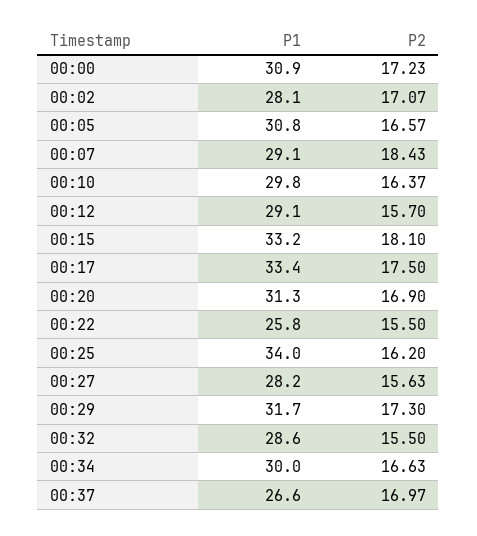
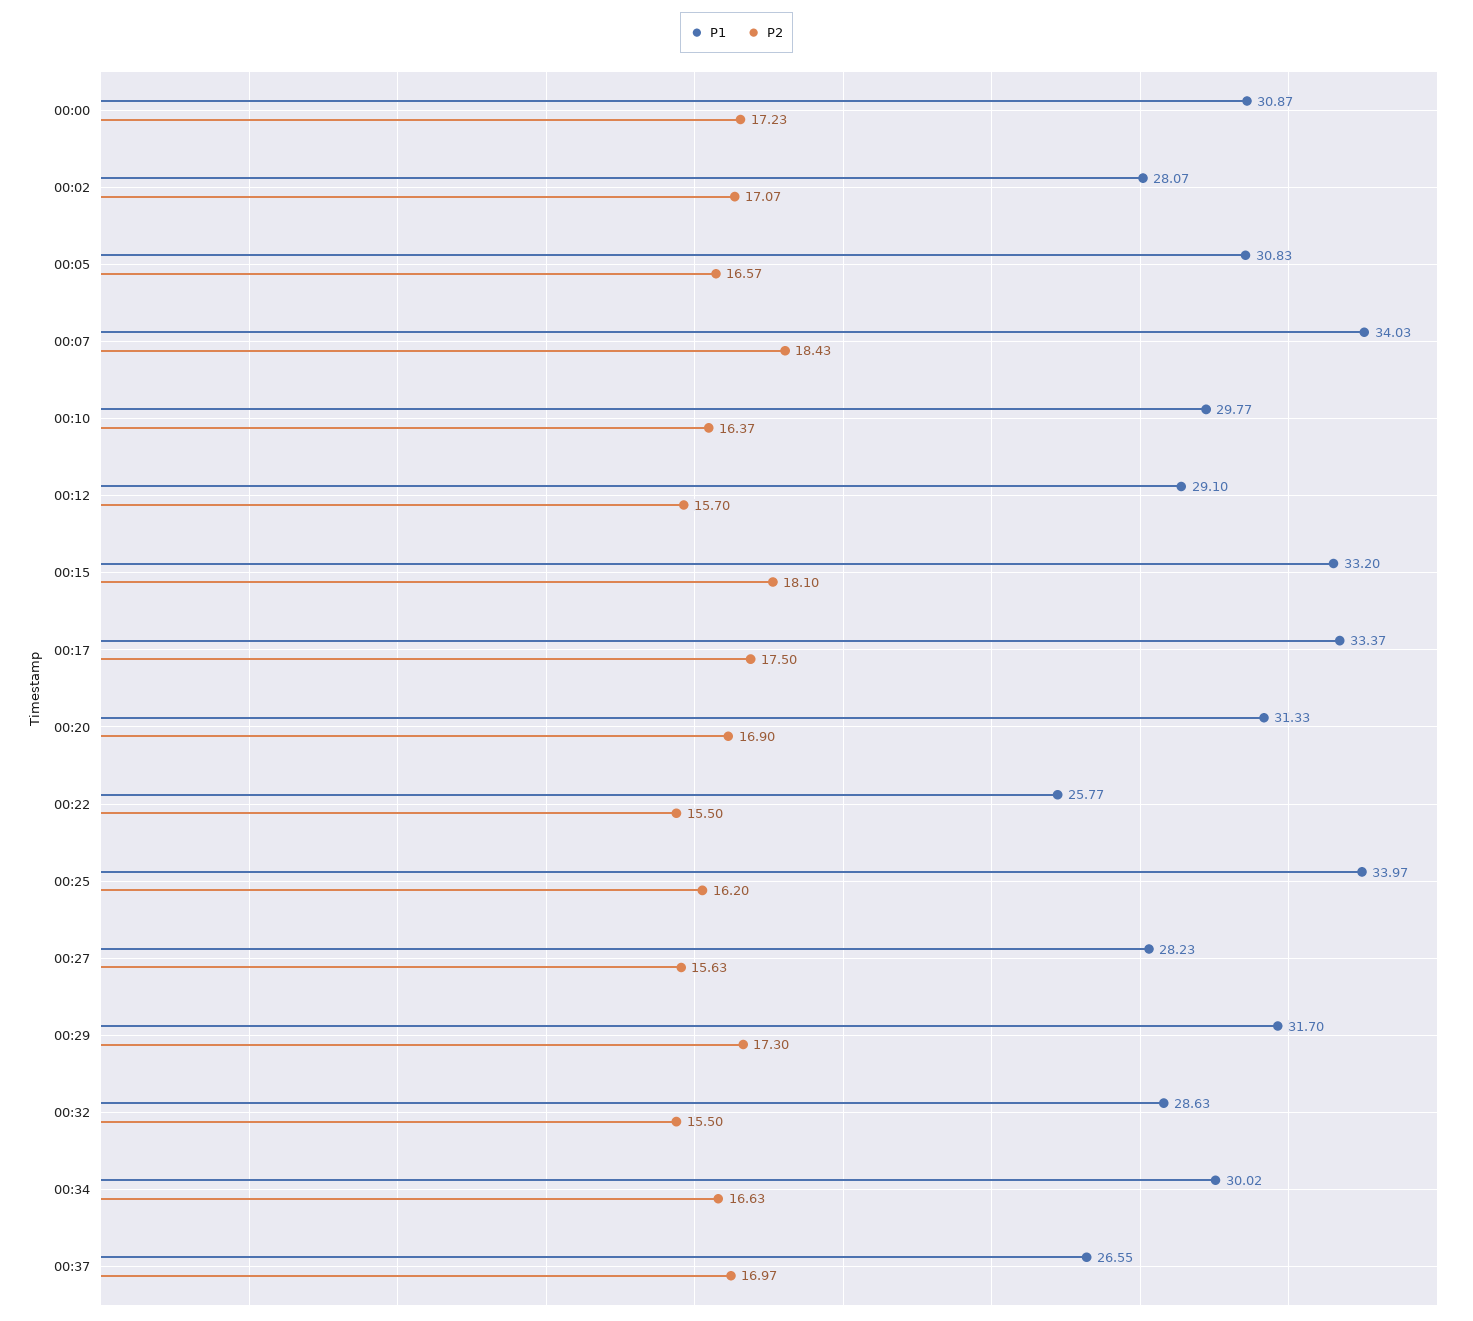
  {
    "P1": {
      "00:00": 30.87,
      "00:02": 28.07,
      "00:05": 30.83,
-     "00:07": 29.1,
+     "00:07": 34.03,
      "00:10": 29.77,
      "00:12": 29.1,
      "00:15": 33.2,
      "00:17": 33.37,
      "00:20": 31.33,
      "00:22": 25.77,
      "00:25": 33.97,
      "00:27": 28.23,
      "00:29": 31.7,
      "00:32": 28.63,
      "00:34": 30.02,
      "00:37": 26.55
    },
    "P2": {
      "00:00": 17.23,
      "00:02": 17.07,
      "00:05": 16.57,
      "00:07": 18.43,
      "00:10": 16.37,
      "00:12": 15.7,
      "00:15": 18.1,
      "00:17": 17.5,
      "00:20": 16.9,
      "00:22": 15.5,
      "00:25": 16.2,
      "00:27": 15.63,
      "00:29": 17.3,
      "00:32": 15.5,
      "00:34": 16.63,
      "00:37": 16.97
    }
  }

